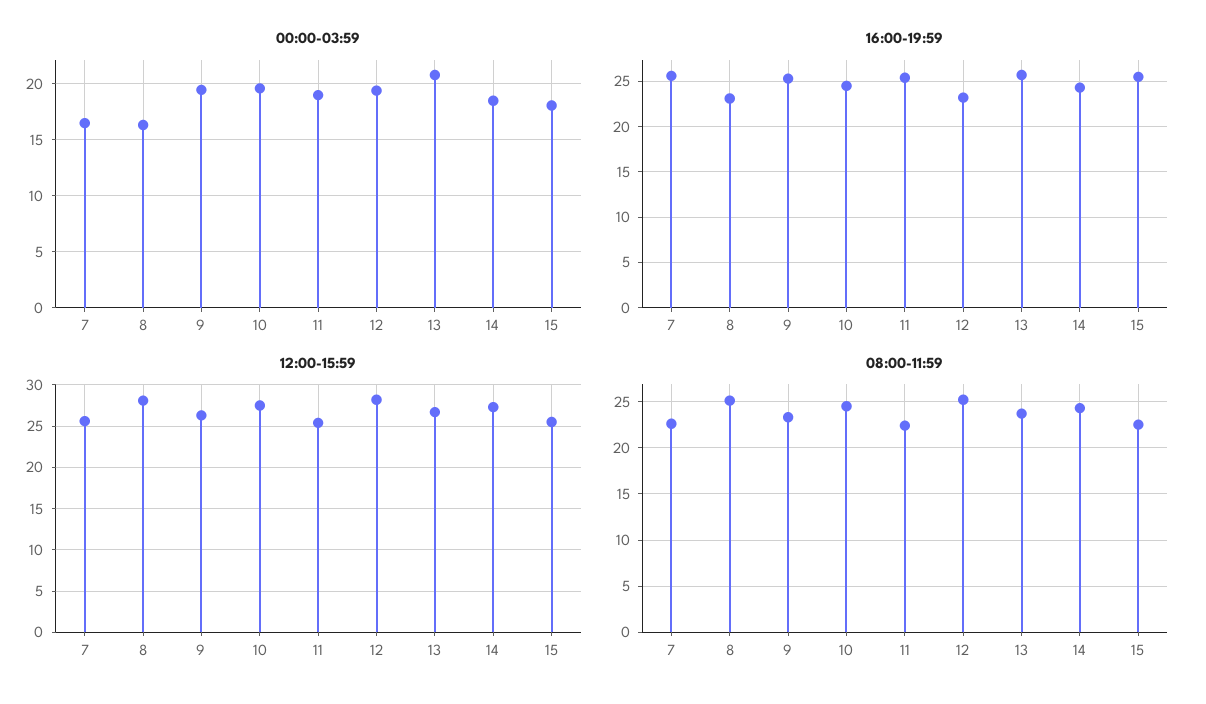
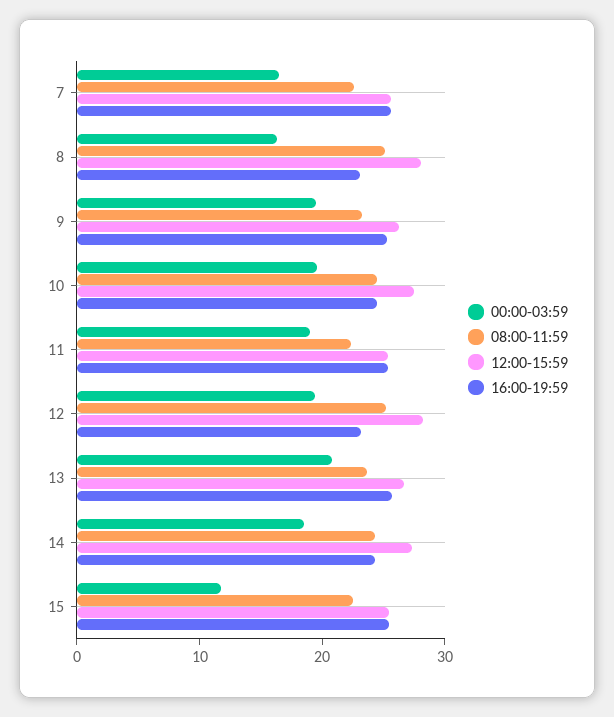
  {
    "00:00-03:59": {
      "7": 17,
      "8": 16,
      "9": 19,
      "10": 20,
      "11": 19,
      "12": 19,
      "13": 21,
      "14": 19,
-     "15": 18
+     "15": 12
    },
    "16:00-19:59": {
      "7": 26,
      "8": 23,
      "9": 25,
      "10": 25,
      "11": 25,
      "12": 23,
      "13": 26,
      "14": 24,
      "15": 26
    },
    "12:00-15:59": {
      "7": 26,
      "8": 28,
      "9": 26,
      "10": 28,
      "11": 25,
      "12": 28,
      "13": 27,
      "14": 27,
      "15": 26
    },
    "08:00-11:59": {
      "7": 23,
      "8": 25,
      "9": 23,
      "10": 25,
      "11": 22,
      "12": 25,
      "13": 24,
      "14": 24,
      "15": 23
    }
  }

